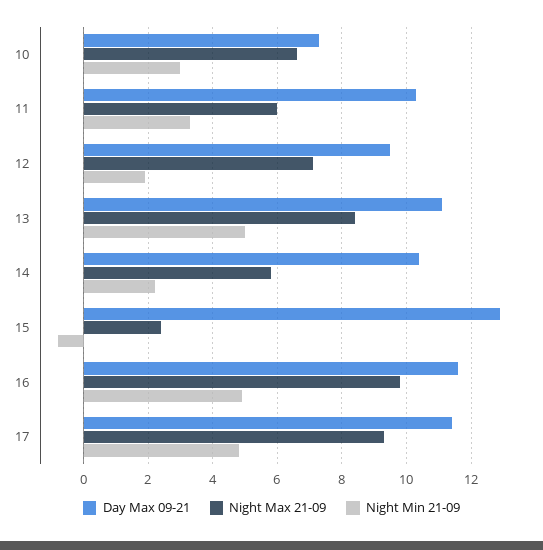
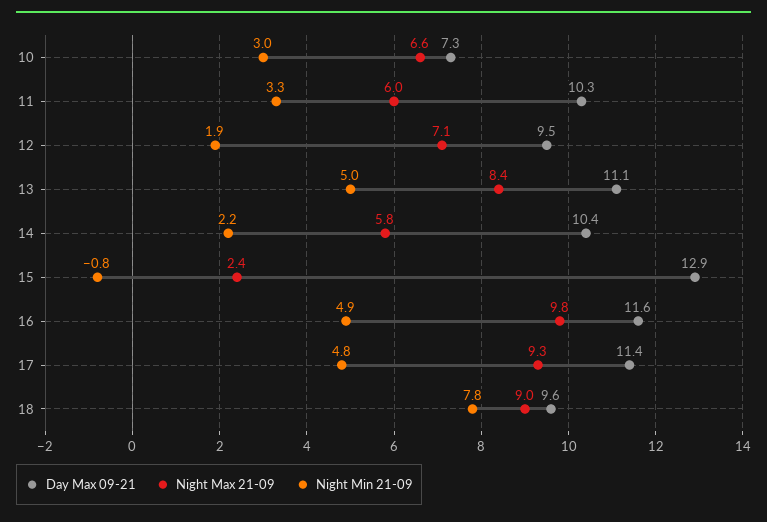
  {
    "Day Max 09-21": {
      "10": 7.3,
      "11": 10.3,
      "12": 9.5,
      "13": 11.1,
      "14": 10.4,
      "15": 12.9,
      "16": 11.6,
-     "17": 11.4
+     "17": 11.4,
+     "18": 9.6
    },
    "Night Max 21-09": {
      "10": 6.6,
      "11": 6,
      "12": 7.1,
      "13": 8.4,
      "14": 5.8,
      "15": 2.4,
      "16": 9.8,
-     "17": 9.3
+     "17": 9.3,
+     "18": 9
    },
    "Night Min 21-09": {
      "10": 3,
      "11": 3.3,
      "12": 1.9,
      "13": 5,
      "14": 2.2,
      "15": -0.8,
      "16": 4.9,
-     "17": 4.8
+     "17": 4.8,
+     "18": 7.8
    }
  }

